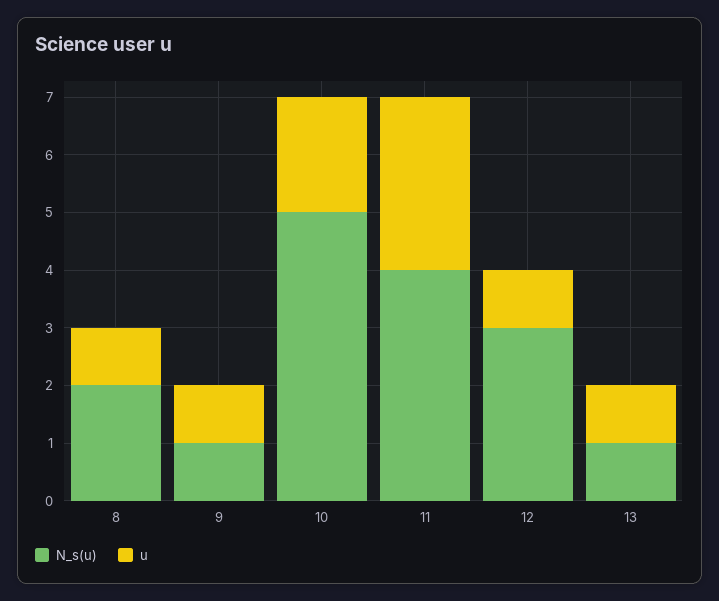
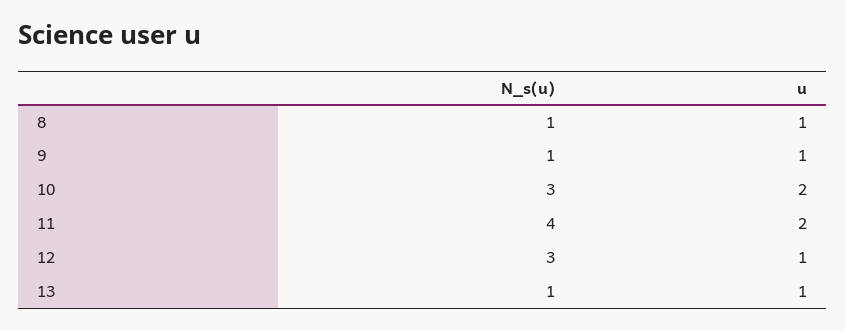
  {
    "N_s(u)": {
-     "8": 2,
+     "8": 1,
      "9": 1,
-     "10": 5,
+     "10": 3,
      "11": 4,
      "12": 3,
      "13": 1
    },
    "u": {
      "8": 1,
      "9": 1,
      "10": 2,
-     "11": 3,
+     "11": 2,
      "12": 1,
      "13": 1
    }
  }

